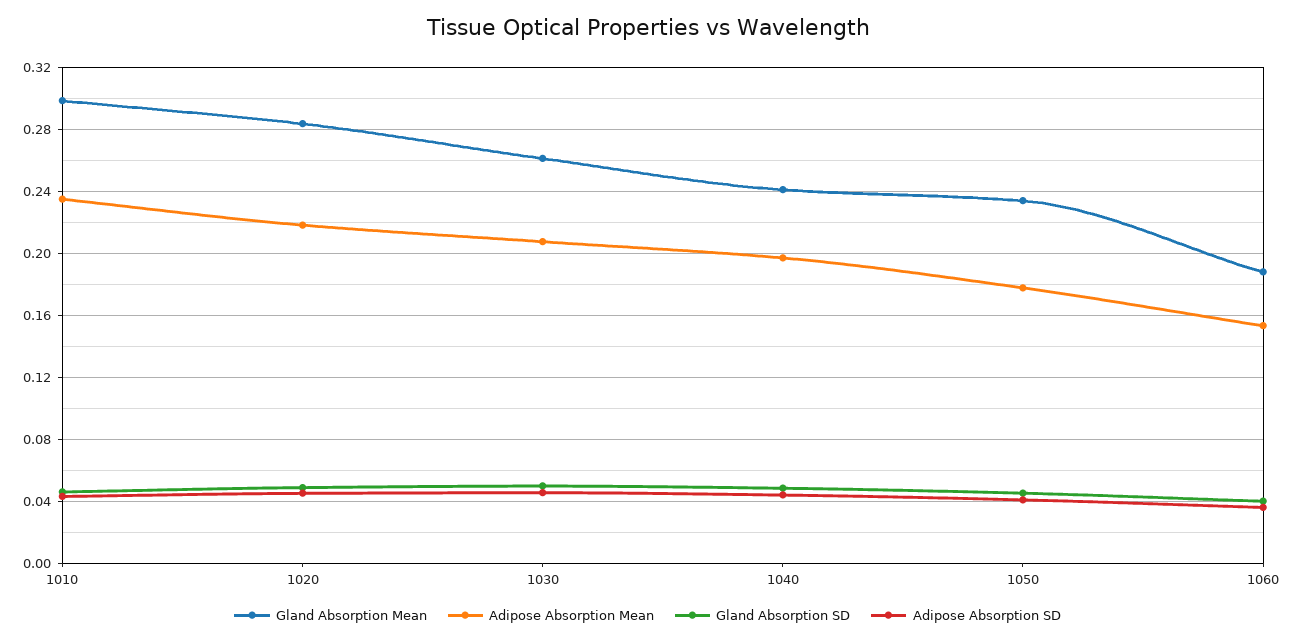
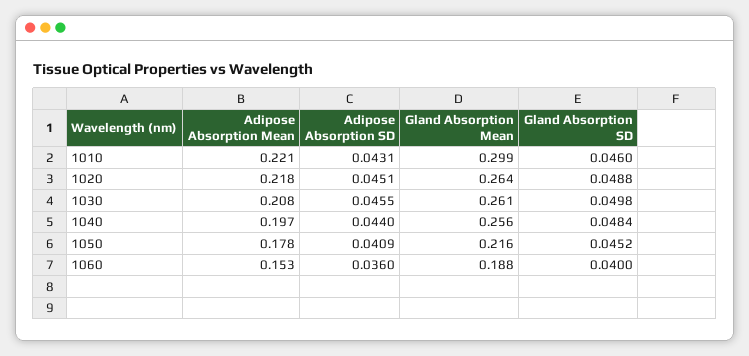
  {
    "Gland Absorption Mean": {
      "1010": 0.299,
-     "1020": 0.285,
+     "1020": 0.264,
      "1030": 0.261,
-     "1040": 0.24,
+     "1040": 0.256,
-     "1050": 0.235,
+     "1050": 0.216,
      "1060": 0.188
    },
    "Adipose Absorption Mean": {
-     "1010": 0.235,
+     "1010": 0.221,
      "1020": 0.218,
      "1030": 0.208,
      "1040": 0.197,
      "1050": 0.178,
      "1060": 0.153
    },
    "Gland Absorption SD": {
      "1010": 0.046,
      "1020": 0.0488,
      "1030": 0.0498,
      "1040": 0.0484,
      "1050": 0.0452,
      "1060": 0.04
    },
    "Adipose Absorption SD": {
      "1010": 0.0431,
      "1020": 0.0451,
      "1030": 0.0455,
      "1040": 0.044,
      "1050": 0.0409,
      "1060": 0.036
    }
  }

